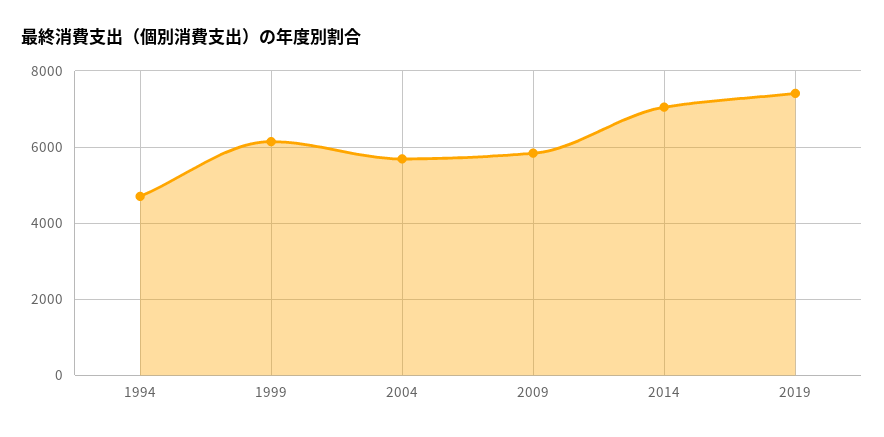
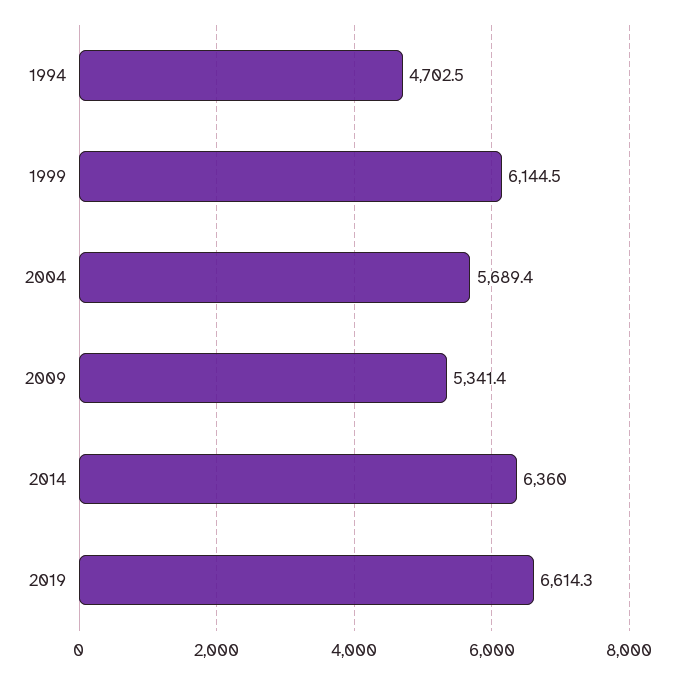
  {
    "1994": 4702.5,
    "1999": 6144.5,
    "2004": 5689.4,
-   "2009": 5800,
+   "2009": 5341.4,
-   "2014": 7000,
+   "2014": 6360,
-   "2019": 7400
+   "2019": 6614.3
  }

